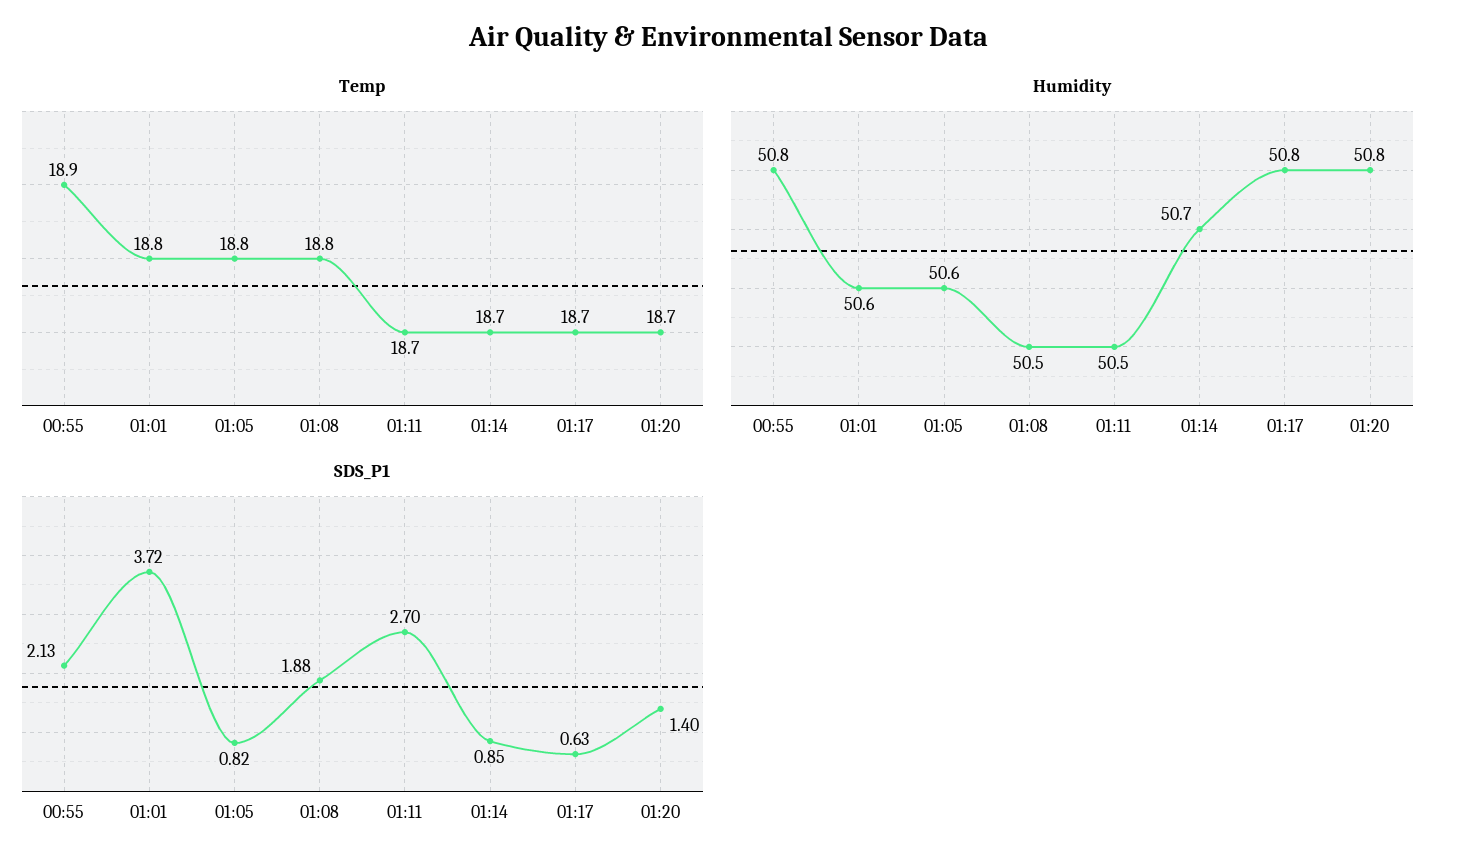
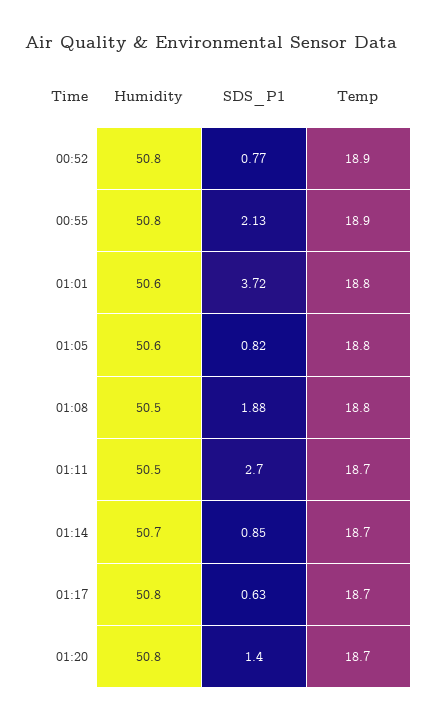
  {
    "Temp": {
      "00:55": 18.9,
      "01:01": 18.8,
      "01:05": 18.8,
      "01:08": 18.8,
      "01:11": 18.7,
      "01:14": 18.7,
      "01:17": 18.7,
-     "01:20": 18.7
+     "01:20": 18.7,
+     "00:52": 18.9
    },
    "Humidity": {
      "00:55": 50.8,
      "01:01": 50.6,
      "01:05": 50.6,
      "01:08": 50.5,
      "01:11": 50.5,
      "01:14": 50.7,
      "01:17": 50.8,
-     "01:20": 50.8
+     "01:20": 50.8,
+     "00:52": 50.8
    },
    "SDS_P1": {
      "00:55": 2.13,
      "01:01": 3.72,
      "01:05": 0.82,
      "01:08": 1.88,
      "01:11": 2.7,
      "01:14": 0.85,
      "01:17": 0.63,
-     "01:20": 1.4
+     "01:20": 1.4,
+     "00:52": 0.77
    }
  }

